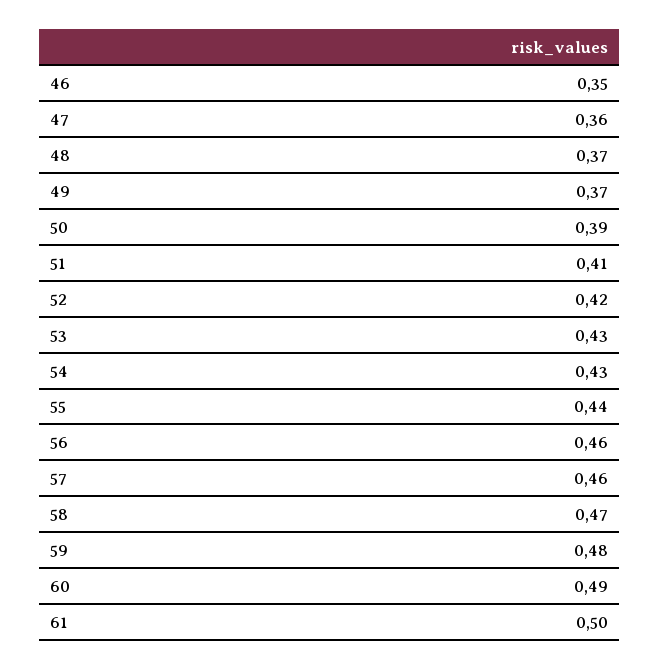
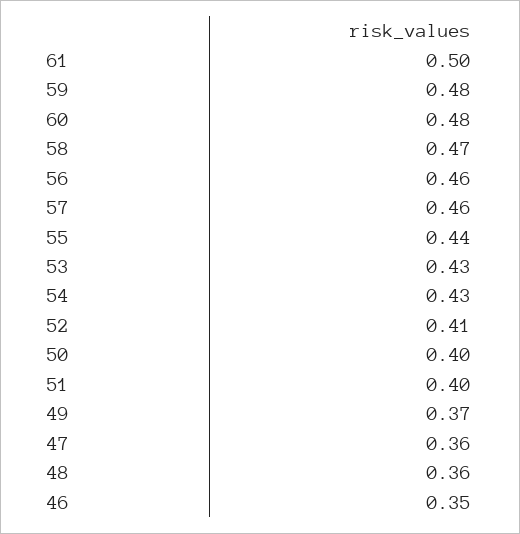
  {
    "46": 0.35,
    "47": 0.36,
-   "48": 0.37,
+   "48": 0.36,
    "49": 0.37,
-   "50": 0.39,
+   "50": 0.4,
-   "51": 0.41,
+   "51": 0.4,
-   "52": 0.42,
+   "52": 0.41,
    "53": 0.43,
    "54": 0.43,
    "55": 0.44,
    "56": 0.46,
    "57": 0.46,
    "58": 0.47,
    "59": 0.48,
-   "60": 0.49,
+   "60": 0.48,
    "61": 0.5
  }

